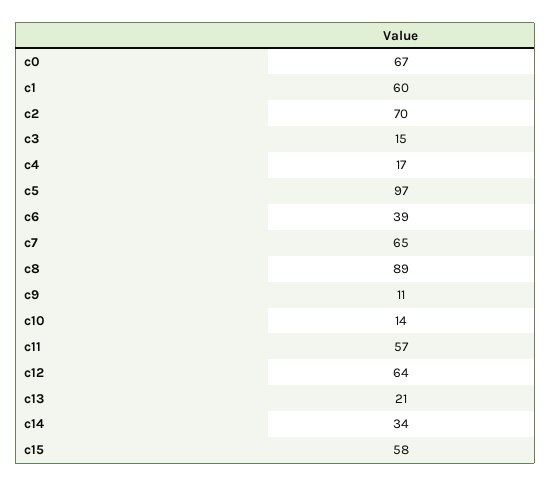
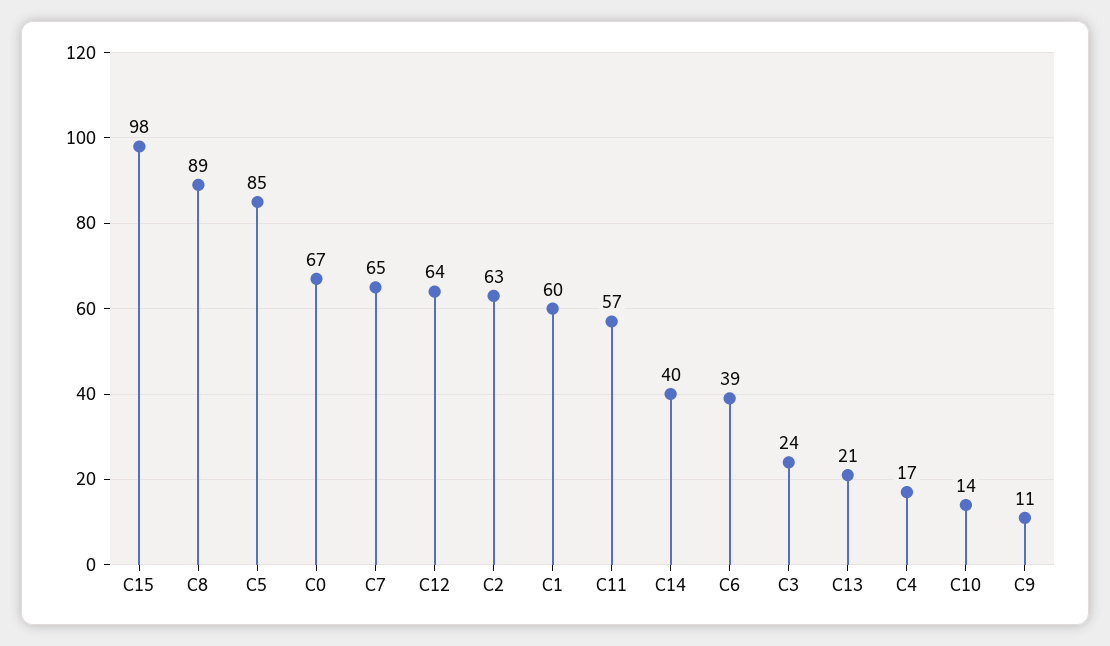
  {
    "c0": 67,
    "c1": 60,
-   "c2": 70,
+   "c2": 63,
-   "c3": 15,
+   "c3": 24,
    "c4": 17,
-   "c5": 97,
+   "c5": 85,
    "c6": 39,
    "c7": 65,
    "c8": 89,
    "c9": 11,
    "c10": 14,
    "c11": 57,
    "c12": 64,
    "c13": 21,
-   "c14": 34,
+   "c14": 40,
-   "c15": 58
+   "c15": 98
  }

